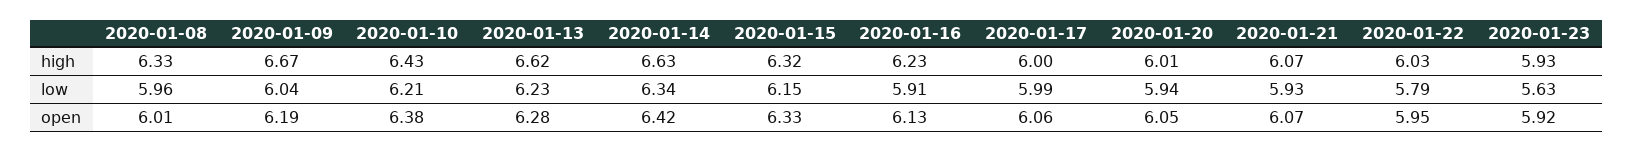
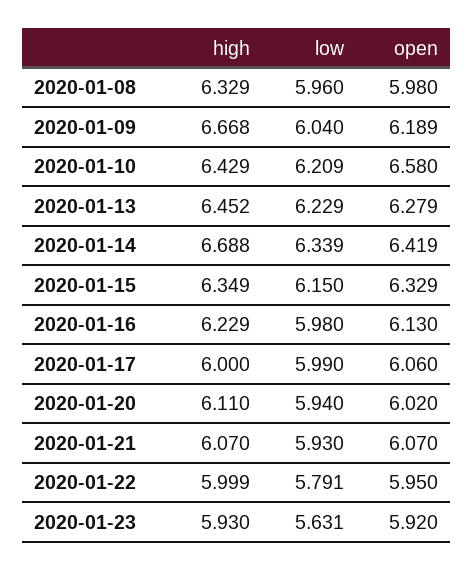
  {
    "2020-01-08": {
      "high": 6.329,
      "low": 5.96,
-     "open": 6.01
+     "open": 5.98
    },
    "2020-01-09": {
      "high": 6.668,
      "low": 6.04,
      "open": 6.189
    },
    "2020-01-10": {
      "high": 6.429,
      "low": 6.209,
-     "open": 6.38
+     "open": 6.58
    },
    "2020-01-13": {
-     "high": 6.62,
+     "high": 6.452,
      "low": 6.229,
      "open": 6.279
    },
    "2020-01-14": {
-     "high": 6.63,
+     "high": 6.688,
      "low": 6.339,
      "open": 6.419
    },
    "2020-01-15": {
-     "high": 6.32,
+     "high": 6.349,
      "low": 6.15,
      "open": 6.329
    },
    "2020-01-16": {
      "high": 6.229,
-     "low": 5.91,
+     "low": 5.98,
      "open": 6.13
    },
    "2020-01-17": {
      "high": 6,
      "low": 5.99,
      "open": 6.06
    },
    "2020-01-20": {
-     "high": 6.01,
+     "high": 6.11,
      "low": 5.94,
-     "open": 6.05
+     "open": 6.02
    },
    "2020-01-21": {
      "high": 6.07,
      "low": 5.93,
      "open": 6.07
    },
    "2020-01-22": {
-     "high": 6.03,
+     "high": 5.999,
      "low": 5.791,
      "open": 5.95
    },
    "2020-01-23": {
      "high": 5.93,
      "low": 5.631,
      "open": 5.92
    }
  }

